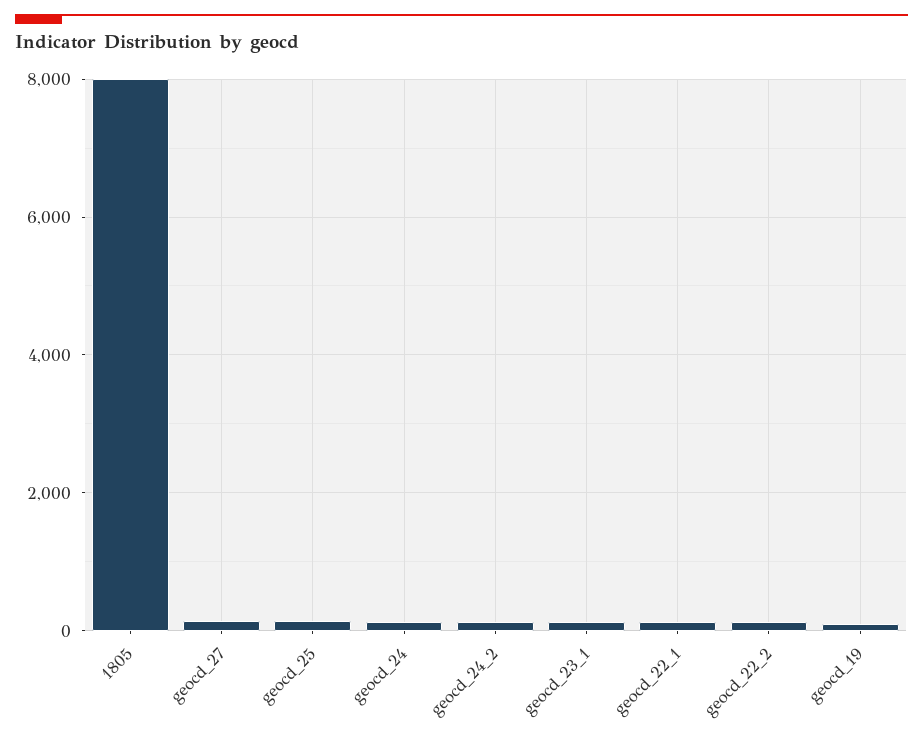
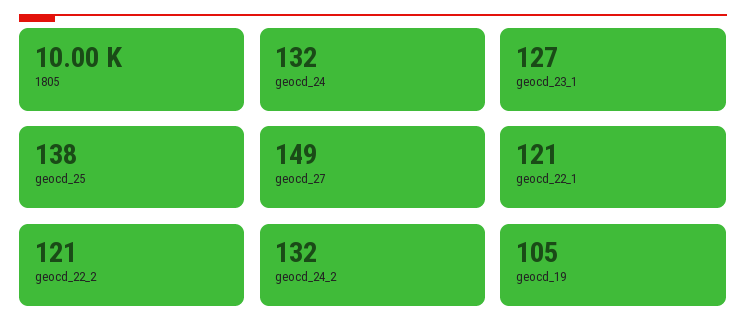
  {
-   "1805": 8000,
+   "1805": 10000,
    "geocd_27": 149,
    "geocd_25": 138,
    "geocd_24": 132,
    "geocd_24_2": 132,
    "geocd_23_1": 127,
    "geocd_22_1": 121,
    "geocd_22_2": 121,
    "geocd_19": 105
  }

